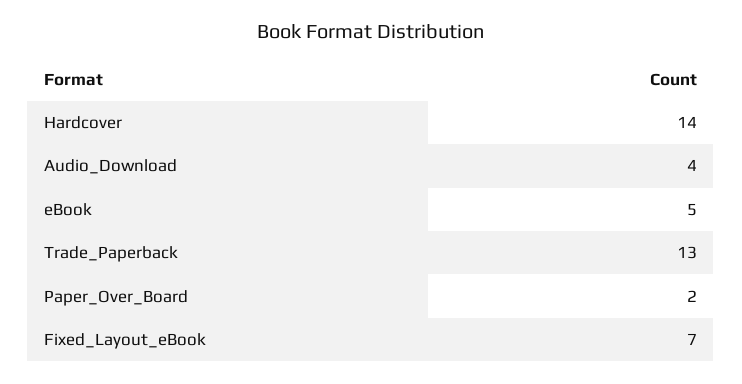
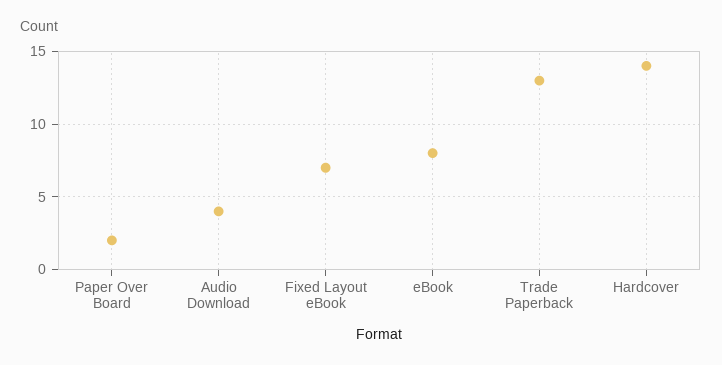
  {
    "Hardcover": 14,
    "Audio_Download": 4,
-   "eBook": 5,
+   "eBook": 8,
    "Trade_Paperback": 13,
    "Paper_Over_Board": 2,
    "Fixed_Layout_eBook": 7
  }

